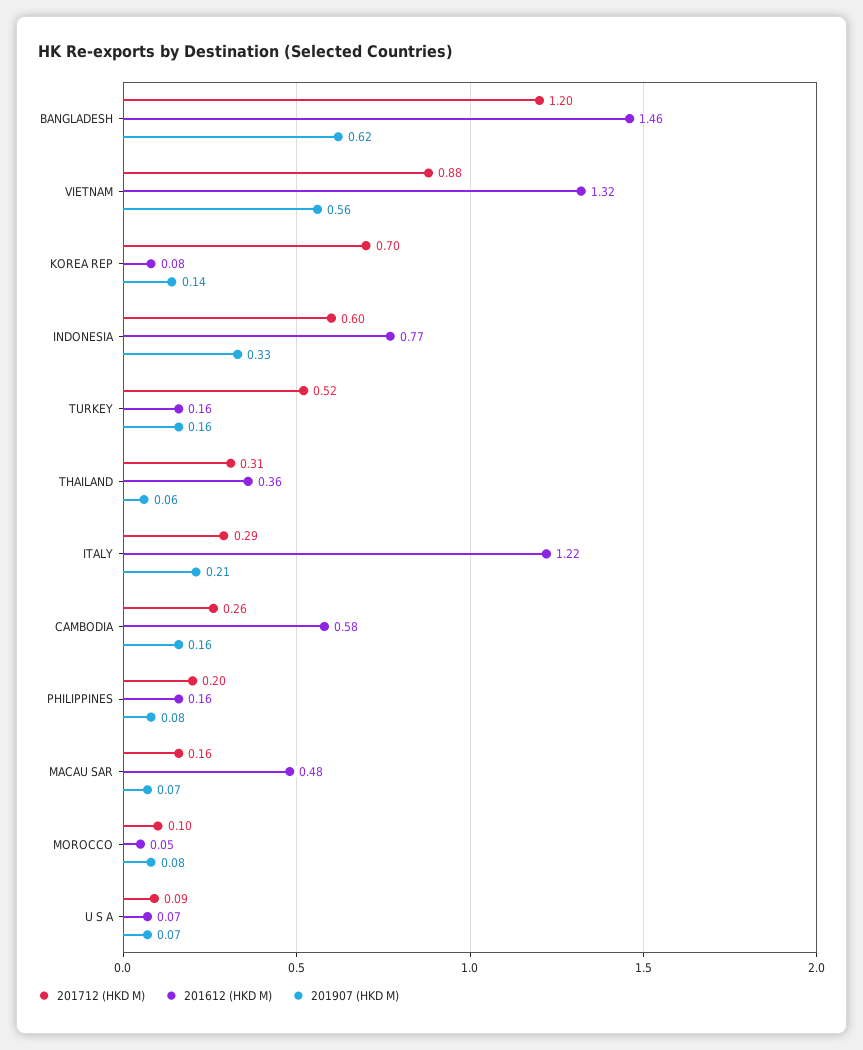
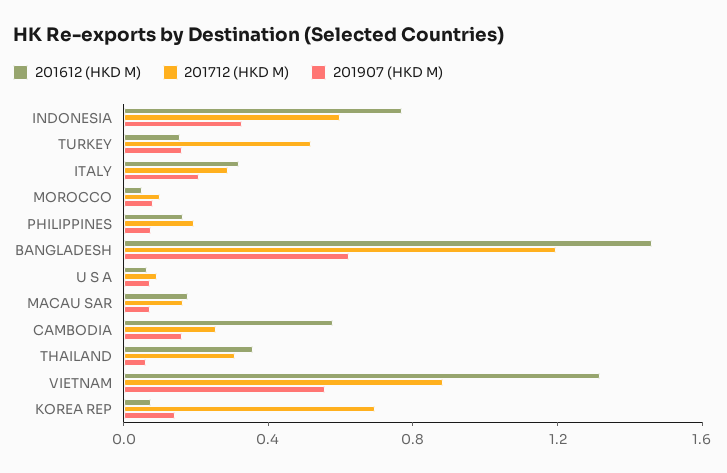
  {
    "201712 (HKD M)": {
      "BANGLADESH": 1.2,
      "VIETNAM": 0.88,
      "KOREA REP": 0.7,
      "INDONESIA": 0.6,
      "TURKEY": 0.52,
      "THAILAND": 0.31,
      "ITALY": 0.29,
      "CAMBODIA": 0.26,
      "PHILIPPINES": 0.2,
      "MACAU SAR": 0.16,
      "MOROCCO": 0.1,
      "U S A": 0.09
    },
    "201612 (HKD M)": {
      "BANGLADESH": 1.46,
      "VIETNAM": 1.32,
      "KOREA REP": 0.08,
      "INDONESIA": 0.77,
      "TURKEY": 0.16,
      "THAILAND": 0.36,
-     "ITALY": 1.22,
+     "ITALY": 0.3,
      "CAMBODIA": 0.58,
      "PHILIPPINES": 0.16,
-     "MACAU SAR": 0.48,
+     "MACAU SAR": 0.2,
      "MOROCCO": 0.05,
      "U S A": 0.07
    },
    "201907 (HKD M)": {
      "BANGLADESH": 0.62,
      "VIETNAM": 0.56,
      "KOREA REP": 0.14,
      "INDONESIA": 0.33,
      "TURKEY": 0.16,
      "THAILAND": 0.06,
      "ITALY": 0.21,
      "CAMBODIA": 0.16,
      "PHILIPPINES": 0.08,
      "MACAU SAR": 0.07,
      "MOROCCO": 0.08,
      "U S A": 0.07
    }
  }

